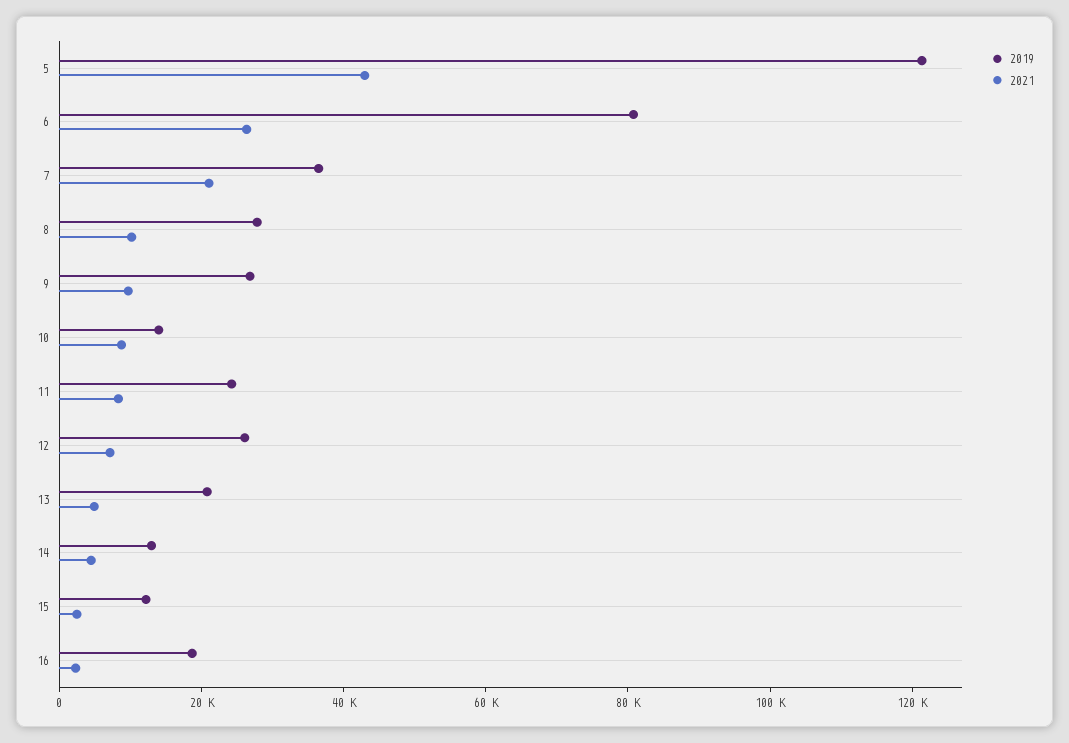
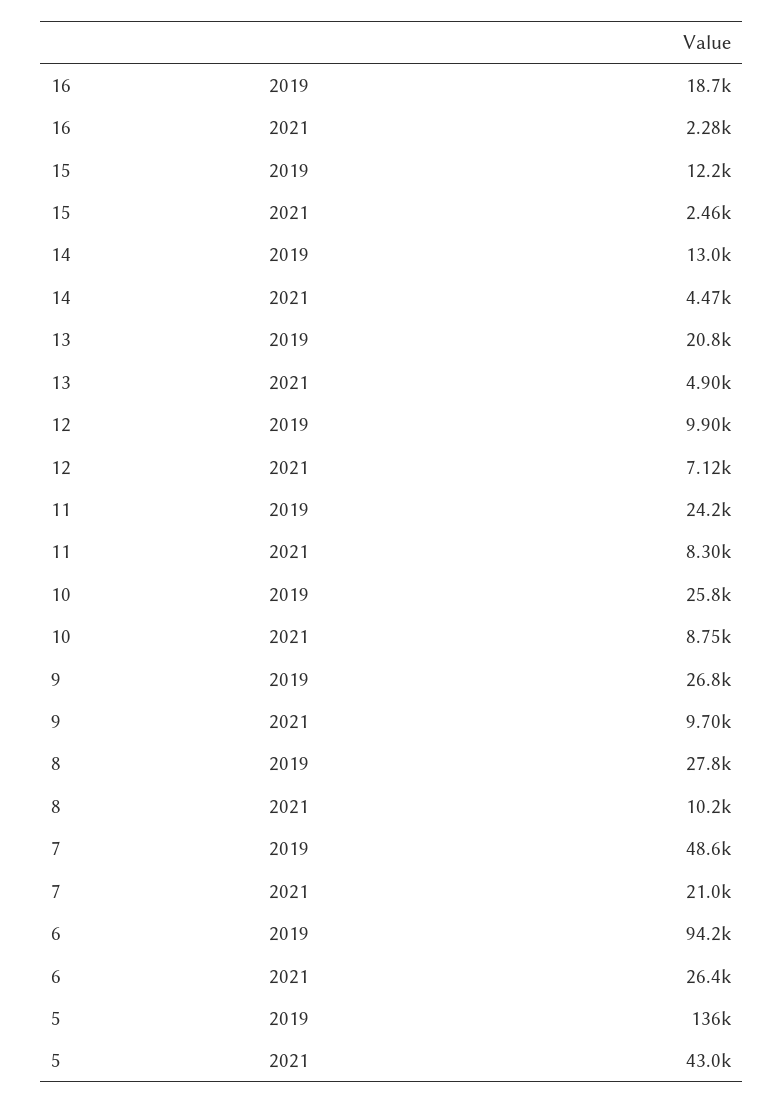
  {
    "2019": {
-     "5": 120000,
+     "5": 136000,
-     "6": 80000,
+     "6": 94200,
-     "7": 35000,
+     "7": 48600,
      "8": 27800,
      "9": 26800,
-     "10": 15000,
+     "10": 25800,
      "11": 24200,
-     "12": 25000,
+     "12": 9900,
      "13": 20800,
      "14": 13000,
      "15": 12200,
      "16": 18700
    },
    "2021": {
      "5": 43000,
      "6": 26400,
      "7": 21000,
      "8": 10200,
      "9": 9700,
      "10": 8750,
      "11": 8300,
      "12": 7120,
      "13": 4900,
      "14": 4470,
      "15": 2460,
      "16": 2280
    }
  }

